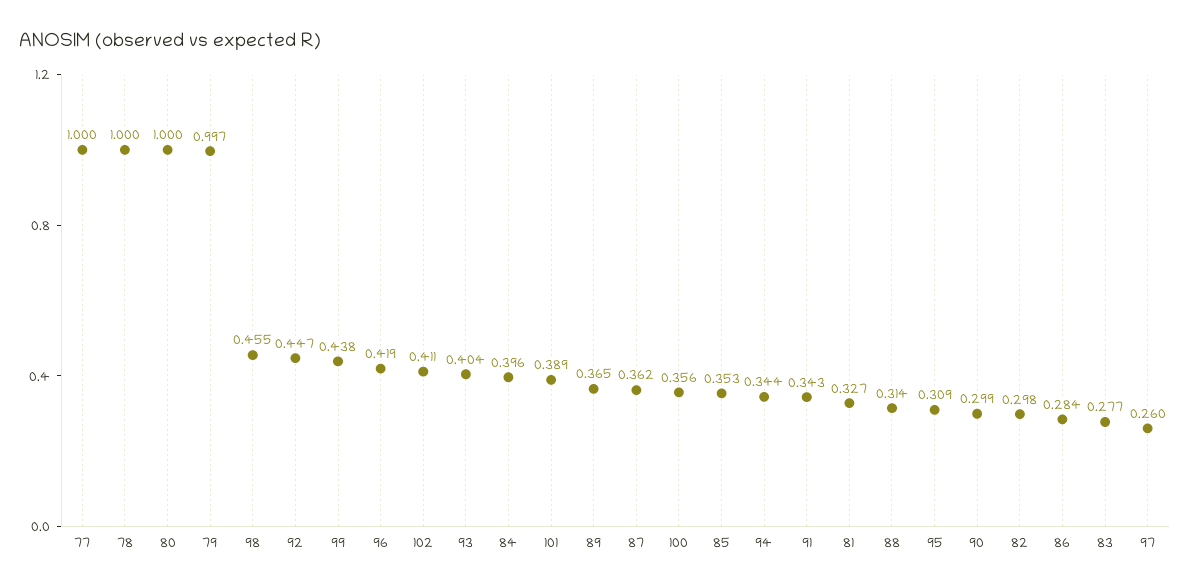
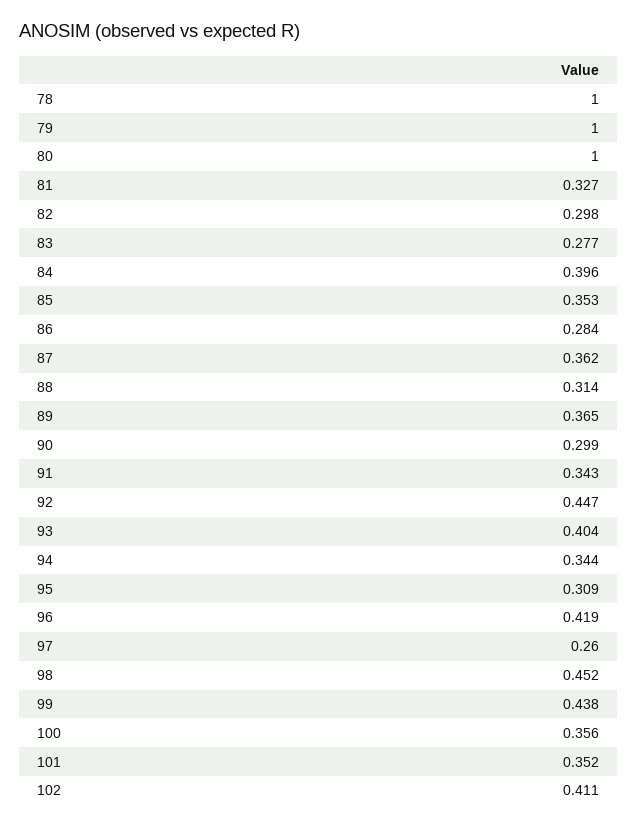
  {
-   "77": 1,
    "78": 1,
    "80": 1,
-   "79": 0.997,
+   "79": 1,
-   "98": 0.455,
+   "98": 0.452,
    "92": 0.447,
    "99": 0.438,
    "96": 0.419,
    "102": 0.411,
    "93": 0.404,
    "84": 0.396,
-   "101": 0.389,
+   "101": 0.352,
    "89": 0.365,
    "87": 0.362,
    "100": 0.356,
    "85": 0.353,
    "94": 0.344,
    "91": 0.343,
    "81": 0.327,
    "88": 0.314,
    "95": 0.309,
    "90": 0.299,
    "82": 0.298,
    "86": 0.284,
    "83": 0.277,
    "97": 0.26
  }

